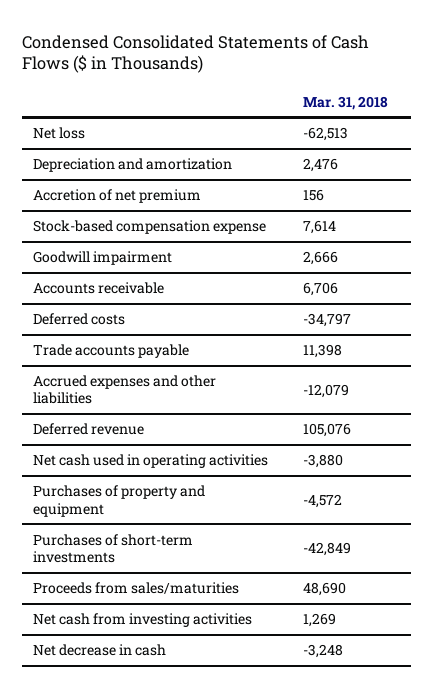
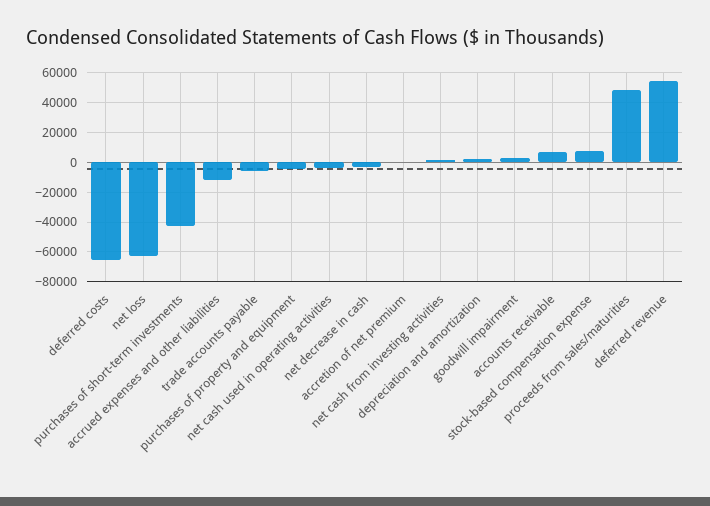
  {
    "Net loss": -62513,
    "Depreciation and amortization": 2476,
    "Accretion of net premium": 156,
    "Stock-based compensation expense": 7614,
    "Goodwill impairment": 2666,
    "Accounts receivable": 6706,
-   "Deferred costs": -34797,
+   "Deferred costs": -65000,
-   "Trade accounts payable": 11398,
+   "Trade accounts payable": -5000,
    "Accrued expenses and other liabilities": -12079,
-   "Deferred revenue": 105076,
+   "Deferred revenue": 55000,
    "Net cash used in operating activities": -3880,
    "Purchases of property and equipment": -4572,
    "Purchases of short-term investments": -42849,
    "Proceeds from sales/maturities": 48690,
    "Net cash from investing activities": 1269,
    "Net decrease in cash": -3248
  }

